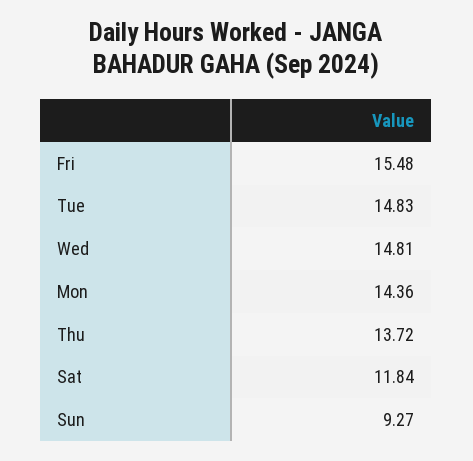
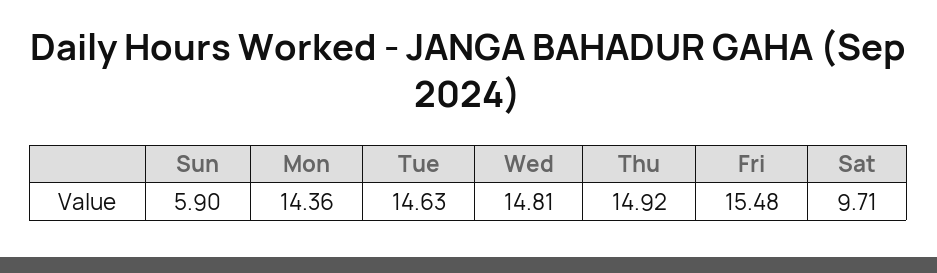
  {
    "Fri": 15.48,
-   "Tue": 14.83,
+   "Tue": 14.63,
    "Wed": 14.81,
    "Mon": 14.36,
-   "Thu": 13.72,
+   "Thu": 14.92,
-   "Sat": 11.84,
+   "Sat": 9.71,
-   "Sun": 9.27
+   "Sun": 5.9
  }

